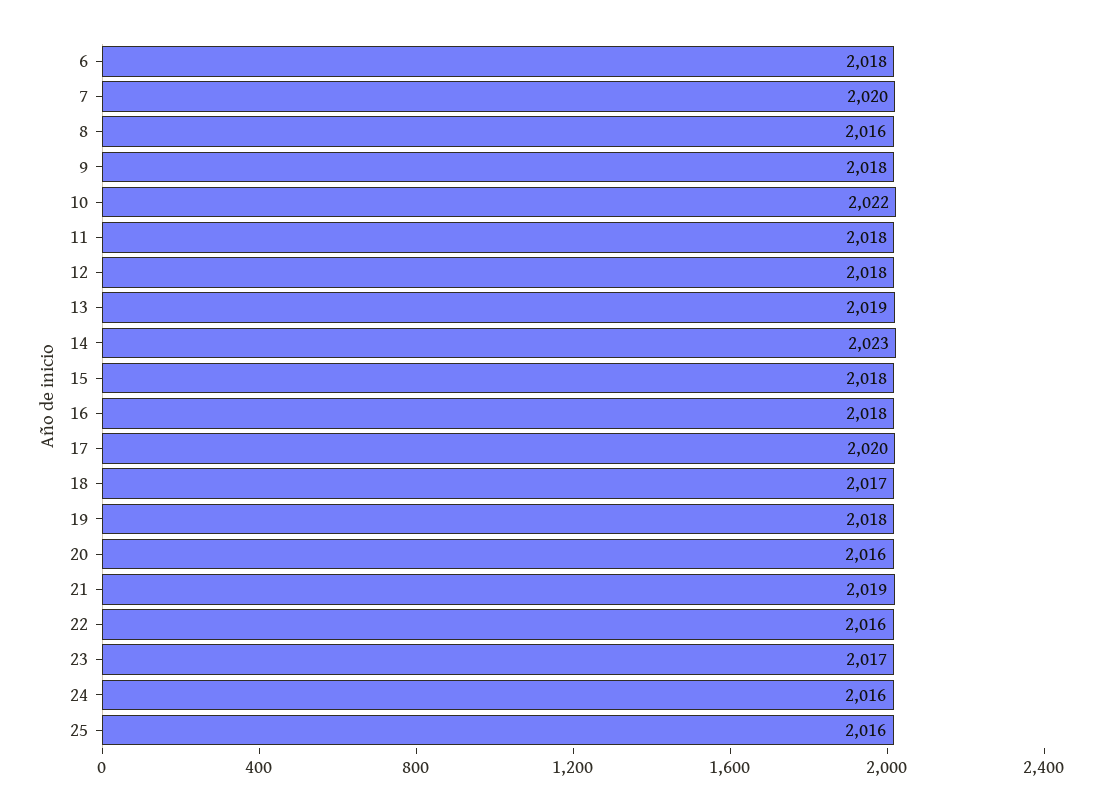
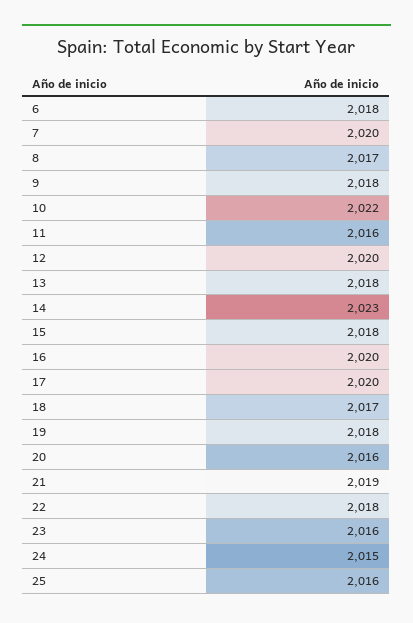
  {
    "6": 2018,
    "7": 2020,
-   "8": 2016,
+   "8": 2017,
    "9": 2018,
    "10": 2022,
-   "11": 2018,
+   "11": 2016,
-   "12": 2018,
+   "12": 2020,
-   "13": 2019,
+   "13": 2018,
    "14": 2023,
    "15": 2018,
-   "16": 2018,
+   "16": 2020,
    "17": 2020,
    "18": 2017,
    "19": 2018,
    "20": 2016,
    "21": 2019,
-   "22": 2016,
+   "22": 2018,
-   "23": 2017,
+   "23": 2016,
-   "24": 2016,
+   "24": 2015,
    "25": 2016
  }

